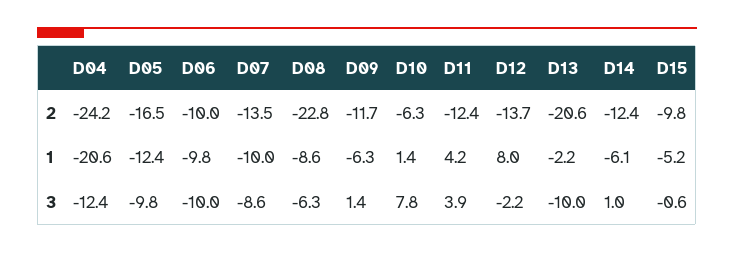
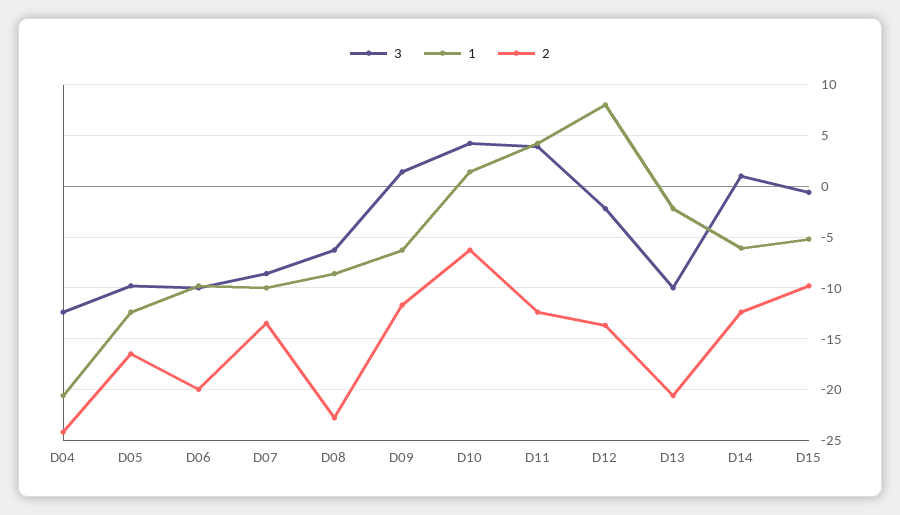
  {
    "2": {
      "D04": -24.2,
      "D05": -16.5,
-     "D06": -10,
+     "D06": -20,
      "D07": -13.5,
      "D08": -22.8,
      "D09": -11.7,
      "D10": -6.3,
      "D11": -12.4,
      "D12": -13.7,
      "D13": -20.6,
      "D14": -12.4,
      "D15": -9.8
    },
    "1": {
      "D04": -20.6,
      "D05": -12.4,
      "D06": -9.8,
      "D07": -10,
      "D08": -8.6,
      "D09": -6.3,
      "D10": 1.4,
      "D11": 4.2,
      "D12": 8,
      "D13": -2.2,
      "D14": -6.1,
      "D15": -5.2
    },
    "3": {
      "D04": -12.4,
      "D05": -9.8,
      "D06": -10,
      "D07": -8.6,
      "D08": -6.3,
      "D09": 1.4,
-     "D10": 7.8,
+     "D10": 4,
      "D11": 3.9,
      "D12": -2.2,
      "D13": -10,
      "D14": 1,
      "D15": -0.6
    }
  }

